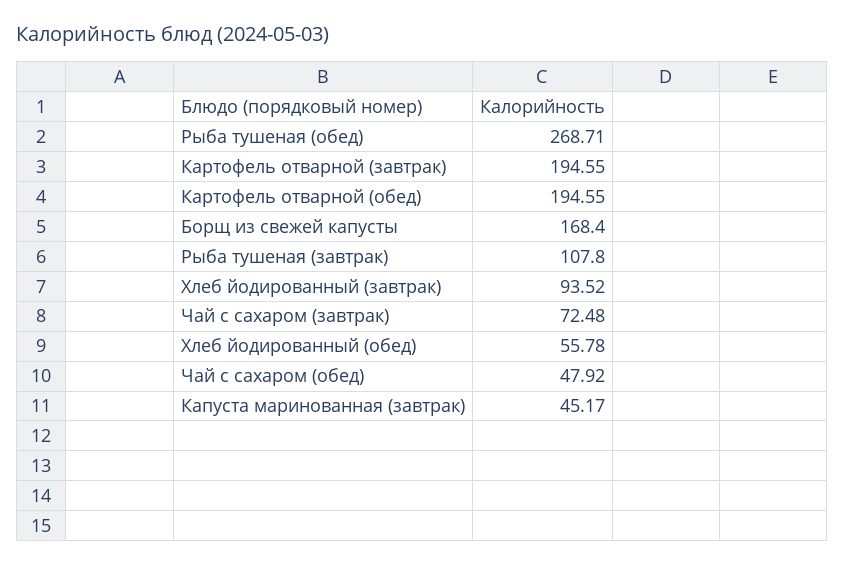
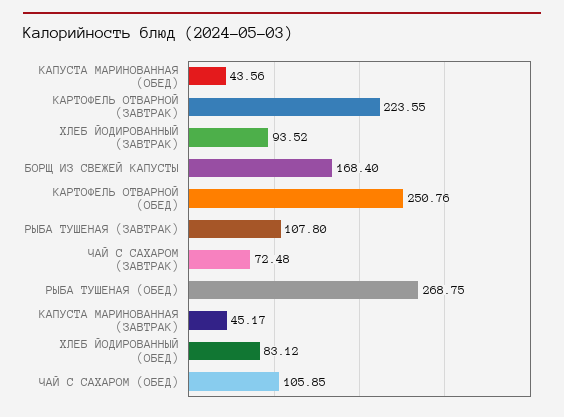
  {
-   "Рыба тушеная (обед)": 268.71,
+   "Рыба тушеная (обед)": 268.75,
-   "Картофель отварной (завтрак)": 194.55,
+   "Картофель отварной (завтрак)": 223.55,
-   "Картофель отварной (обед)": 194.55,
+   "Картофель отварной (обед)": 250.76,
    "Борщ из свежей капусты": 168.4,
    "Рыба тушеная (завтрак)": 107.8,
    "Хлеб йодированный (завтрак)": 93.52,
    "Чай с сахаром (завтрак)": 72.48,
-   "Хлеб йодированный (обед)": 55.78,
+   "Хлеб йодированный (обед)": 83.12,
-   "Чай с сахаром (обед)": 47.92,
+   "Чай с сахаром (обед)": 105.85,
-   "Капуста маринованная (завтрак)": 45.17
+   "Капуста маринованная (завтрак)": 45.17,
+   "КАПУСТА МАРИНОВАННАЯ (ОБЕД)": 43.56
  }

